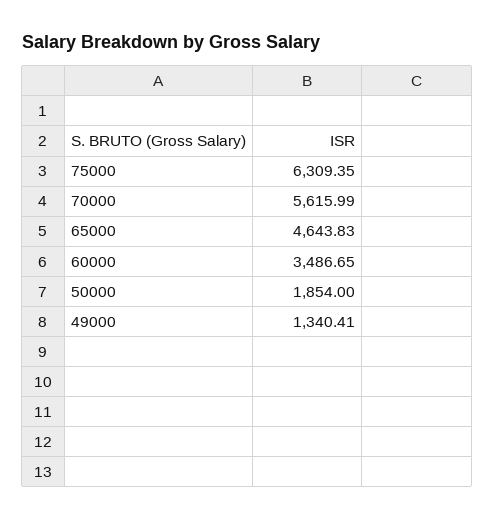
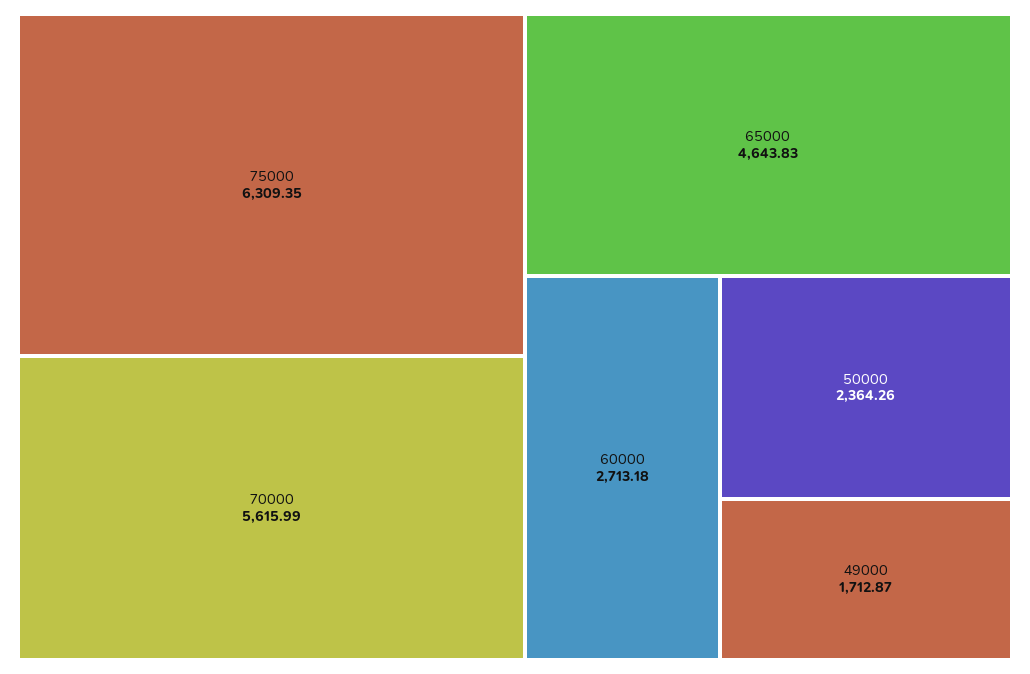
  {
    "75000": 6309.35,
    "70000": 5615.99,
    "65000": 4643.83,
-   "60000": 3486.65,
+   "60000": 2713.18,
-   "50000": 1854,
+   "50000": 2364.26,
-   "49000": 1340.41
+   "49000": 1712.87
  }

